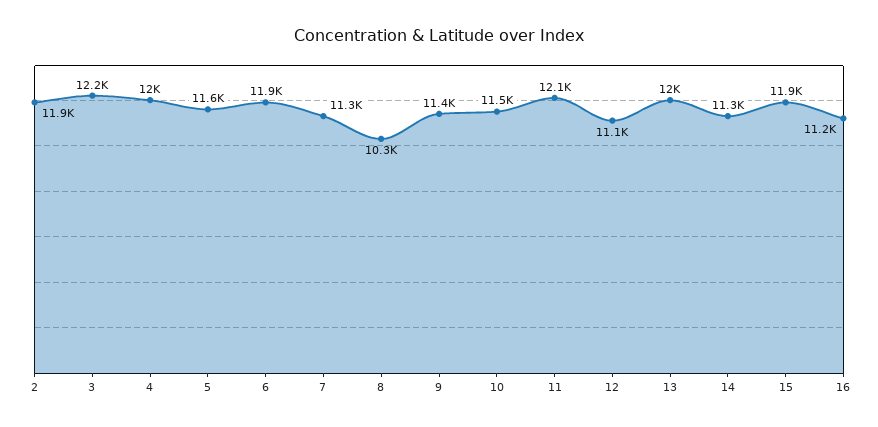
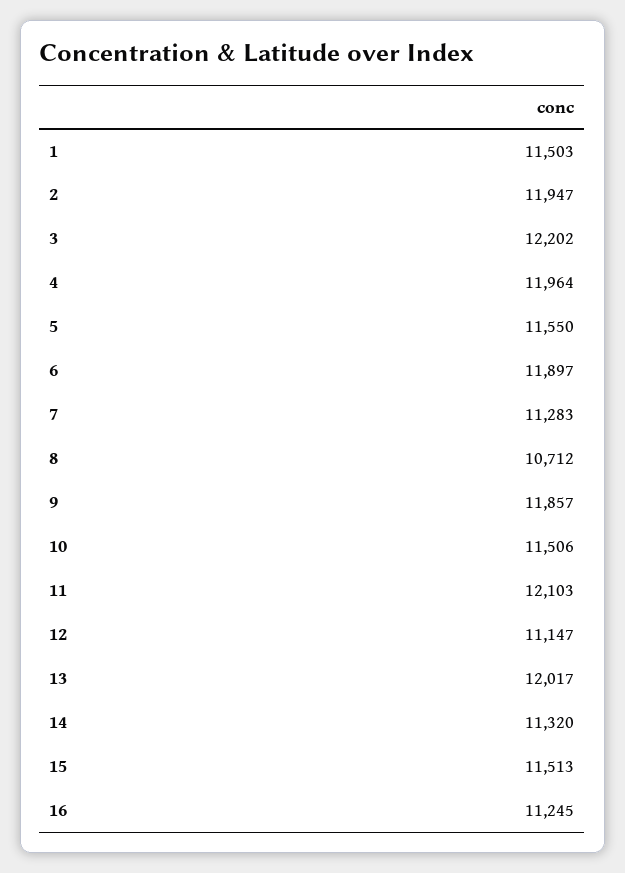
  {
    "2": 11947,
    "3": 12202,
    "4": 11964,
    "5": 11550,
    "6": 11897,
    "7": 11283,
-   "8": 10300,
+   "8": 10712,
-   "9": 11400,
+   "9": 11857,
    "10": 11506,
    "11": 12103,
    "12": 11147,
    "13": 12017,
    "14": 11320,
-   "15": 11900,
+   "15": 11513,
-   "16": 11245
+   "16": 11245,
+   "1": 11503
  }

